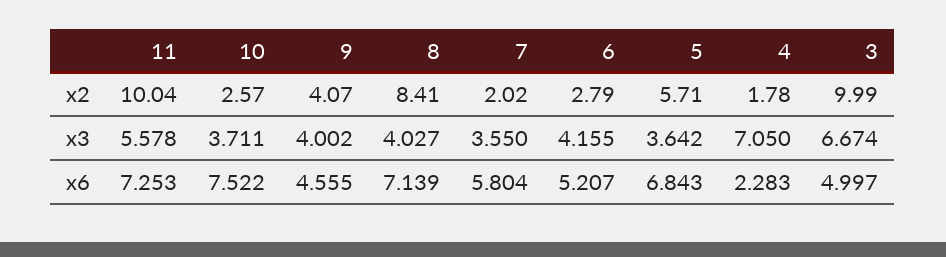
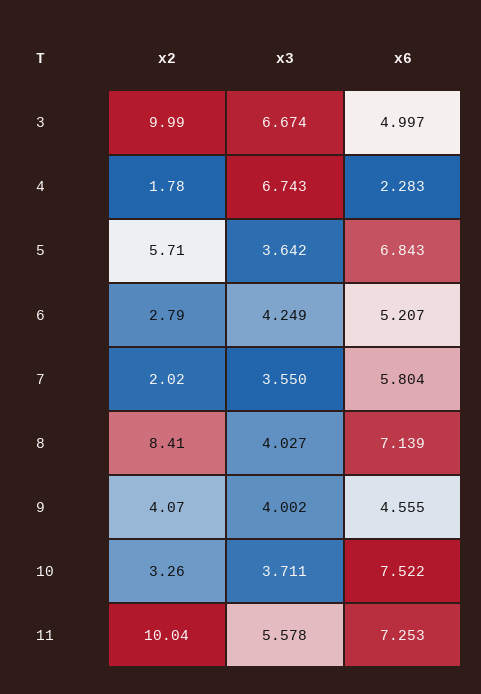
  {
    "11": {
      "x2": 10.04,
      "x3": 5.578,
      "x6": 7.253
    },
    "10": {
-     "x2": 2.57,
+     "x2": 3.26,
      "x3": 3.711,
      "x6": 7.522
    },
    "9": {
      "x2": 4.07,
      "x3": 4.002,
      "x6": 4.555
    },
    "8": {
      "x2": 8.41,
      "x3": 4.027,
      "x6": 7.139
    },
    "7": {
      "x2": 2.02,
      "x3": 3.55,
      "x6": 5.804
    },
    "6": {
      "x2": 2.79,
-     "x3": 4.155,
+     "x3": 4.249,
      "x6": 5.207
    },
    "5": {
      "x2": 5.71,
      "x3": 3.642,
      "x6": 6.843
    },
    "4": {
      "x2": 1.78,
-     "x3": 7.05,
+     "x3": 6.743,
      "x6": 2.283
    },
    "3": {
      "x2": 9.99,
      "x3": 6.674,
      "x6": 4.997
    }
  }

